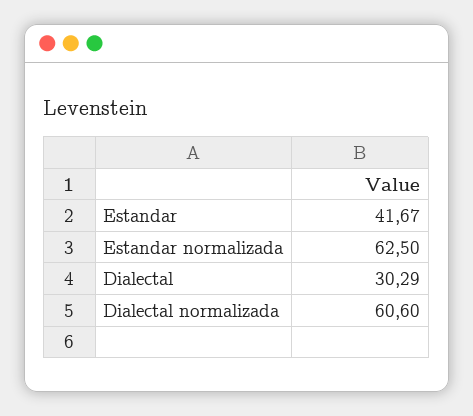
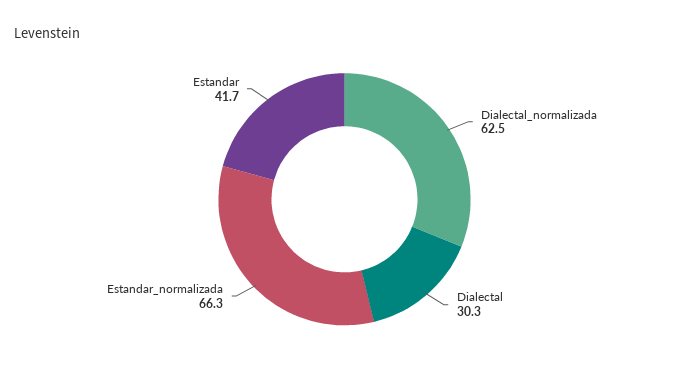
  {
    "Estandar": 41.67,
-   "Estandar normalizada": 62.5,
+   "Estandar normalizada": 66.3,
    "Dialectal": 30.29,
-   "Dialectal normalizada": 60.6
+   "Dialectal normalizada": 62.5
  }

